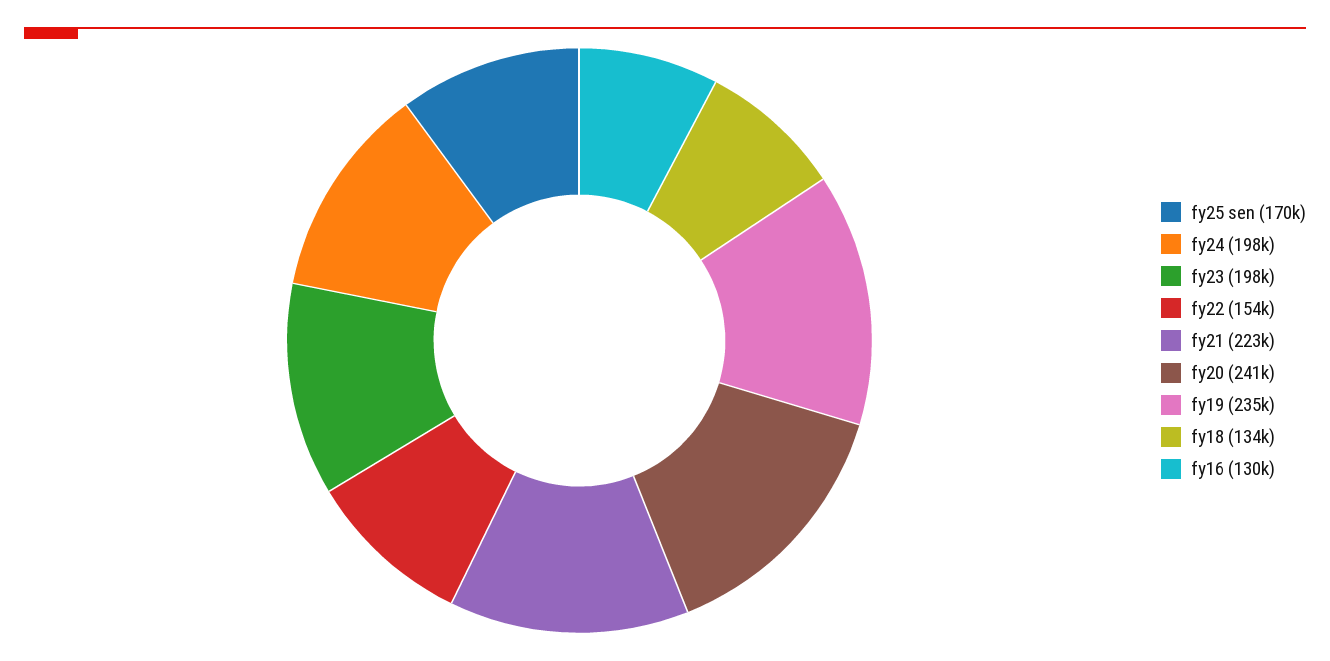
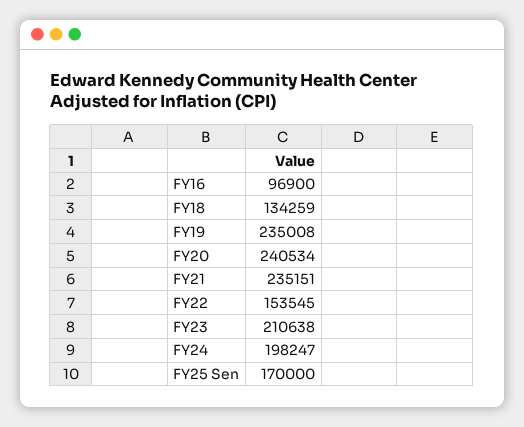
  {
    "fy25 sen": 170000,
    "fy24": 198247,
-   "fy23": 198000,
+   "fy23": 210638,
    "fy22": 153545,
-   "fy21": 223000,
+   "fy21": 235151,
    "fy20": 240534,
    "fy19": 235008,
    "fy18": 134259,
-   "fy16": 130000
+   "fy16": 96900
  }

